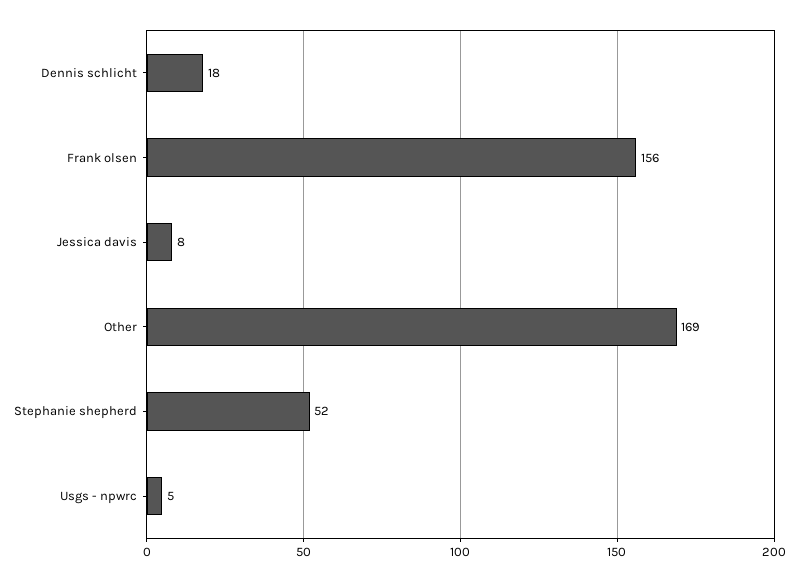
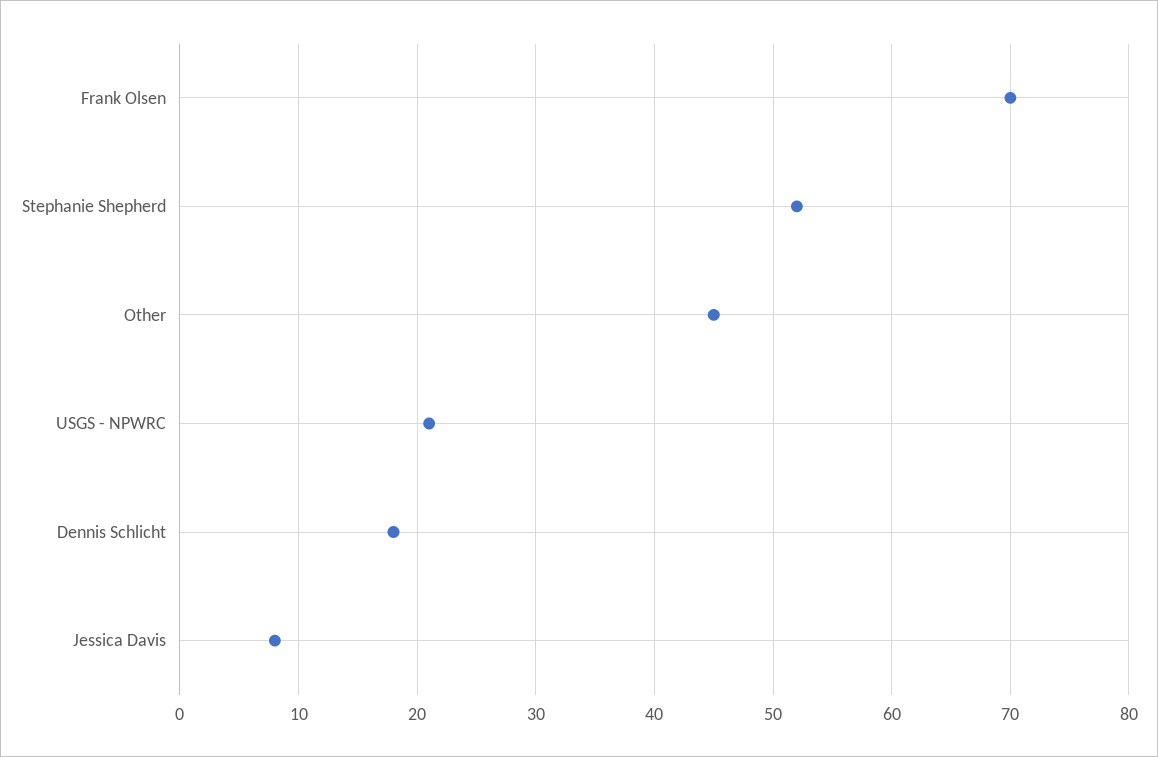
  {
    "Dennis schlicht": 18,
-   "Frank olsen": 156,
+   "Frank olsen": 70,
    "Jessica davis": 8,
-   "Other": 169,
+   "Other": 45,
    "Stephanie shepherd": 52,
-   "Usgs - npwrc": 5
+   "Usgs - npwrc": 21
  }

